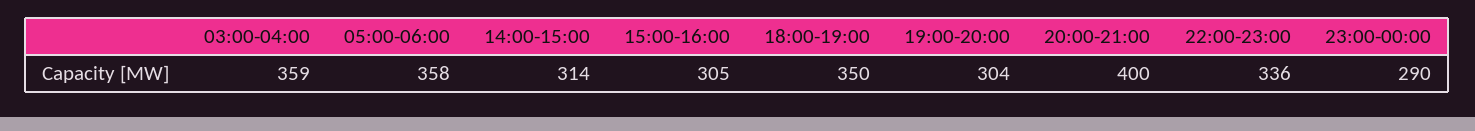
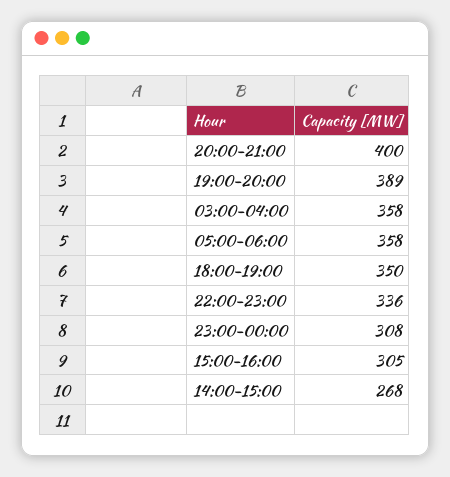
  {
-   "03:00-04:00": 359,
+   "03:00-04:00": 358,
    "05:00-06:00": 358,
-   "14:00-15:00": 314,
+   "14:00-15:00": 268,
    "15:00-16:00": 305,
    "18:00-19:00": 350,
-   "19:00-20:00": 304,
+   "19:00-20:00": 389,
    "20:00-21:00": 400,
    "22:00-23:00": 336,
-   "23:00-00:00": 290
+   "23:00-00:00": 308
  }

